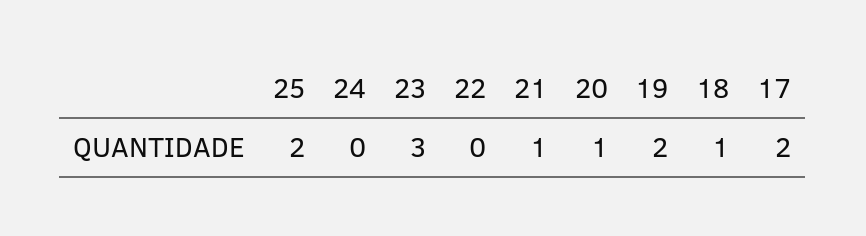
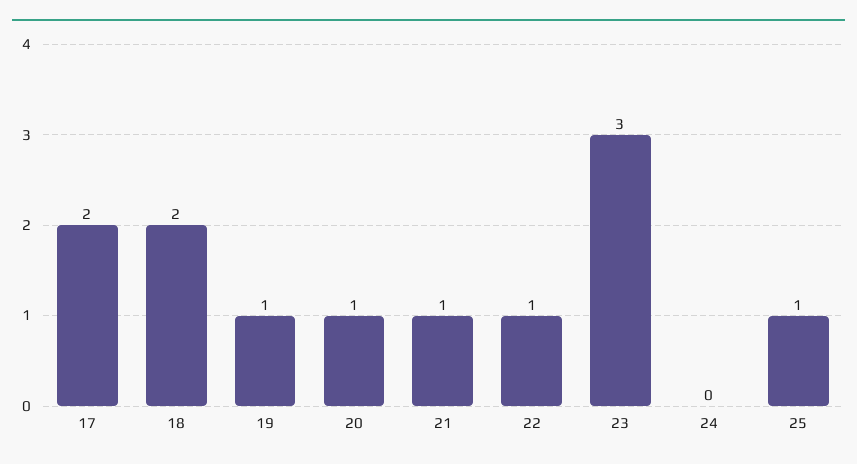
  {
-   "25": 2,
+   "25": 1,
    "24": 0,
    "23": 3,
-   "22": 0,
+   "22": 1,
    "21": 1,
    "20": 1,
-   "19": 2,
+   "19": 1,
-   "18": 1,
+   "18": 2,
    "17": 2
  }

